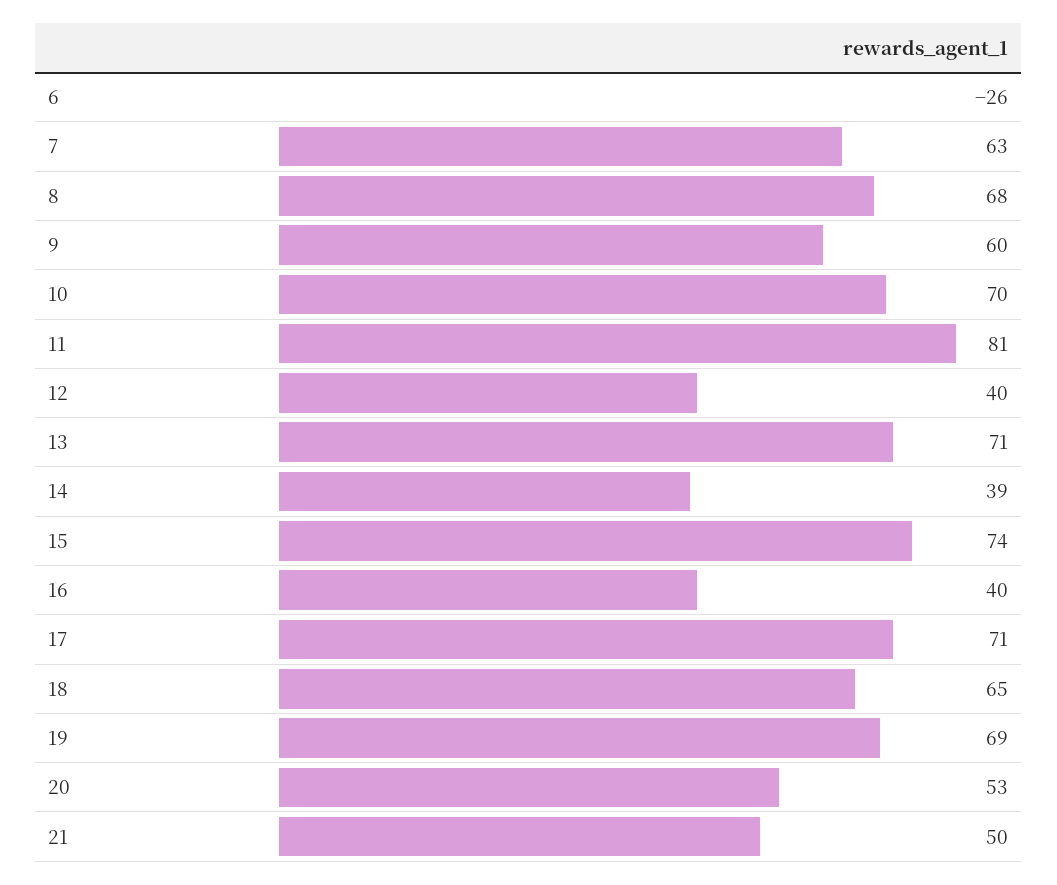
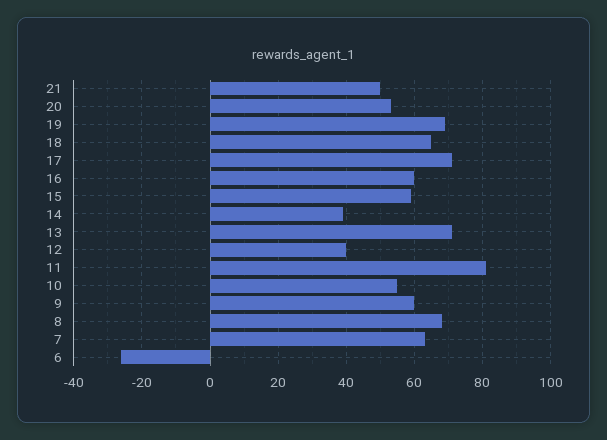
  {
    "6": -26,
    "7": 63,
    "8": 68,
    "9": 60,
-   "10": 70,
+   "10": 55,
    "11": 81,
    "12": 40,
    "13": 71,
    "14": 39,
-   "15": 74,
+   "15": 60,
-   "16": 40,
+   "16": 60,
    "17": 71,
    "18": 65,
    "19": 69,
    "20": 53,
    "21": 50
  }

